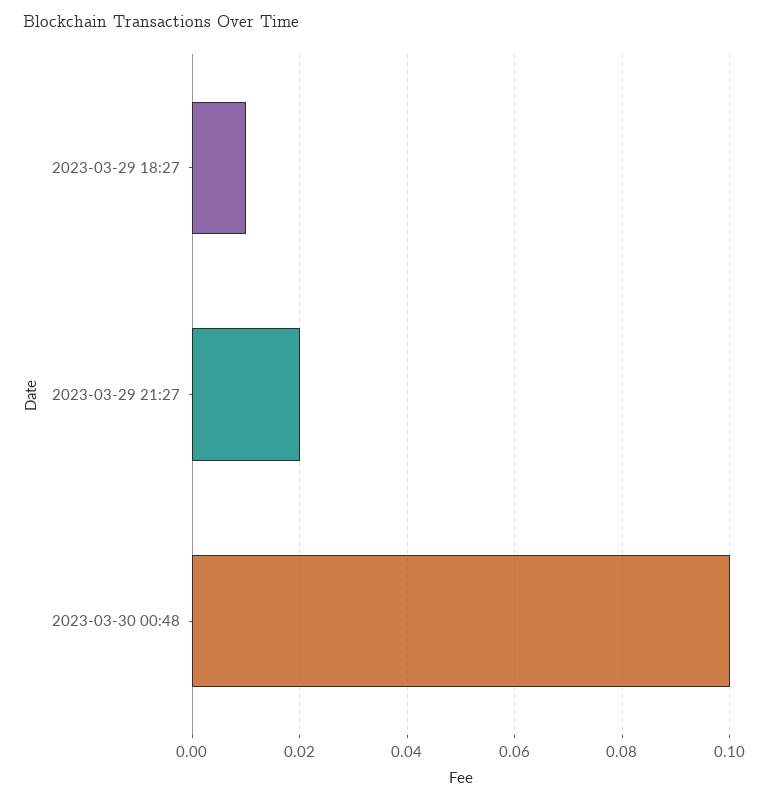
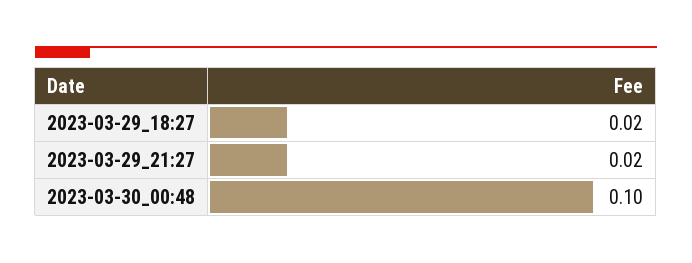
  {
-   "2023-03-29 18:27": 0.01,
+   "2023-03-29 18:27": 0.02,
    "2023-03-29 21:27": 0.02,
    "2023-03-30 00:48": 0.1
  }

